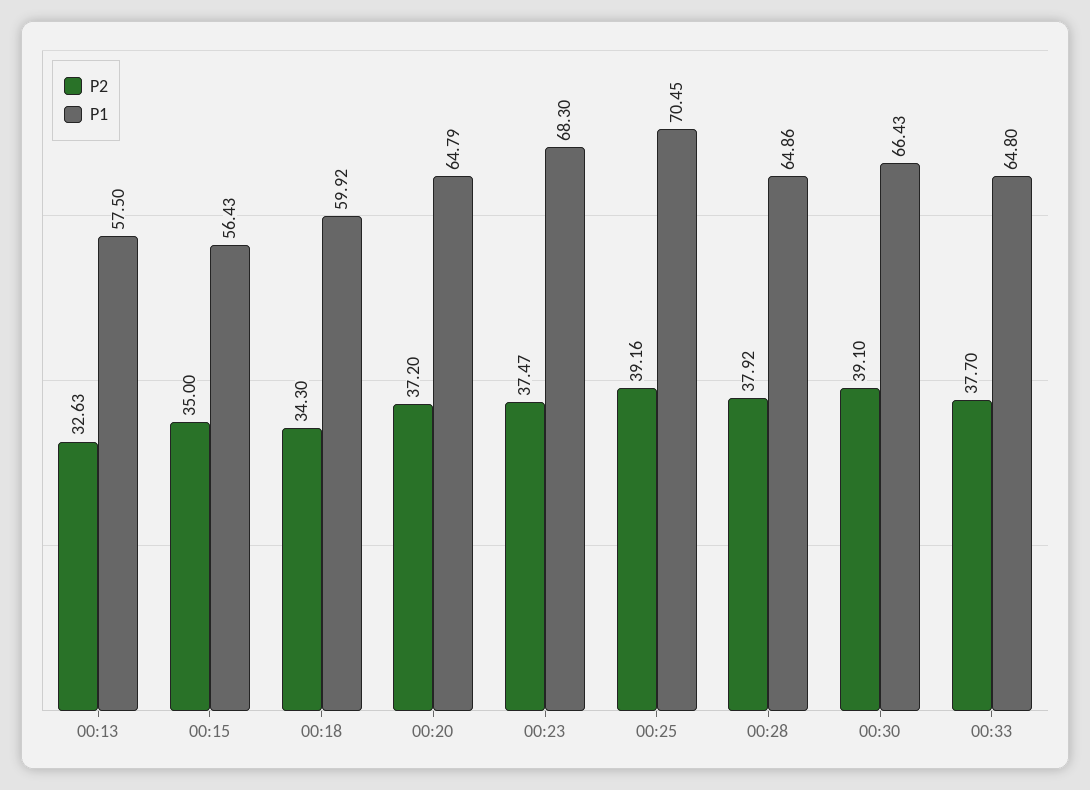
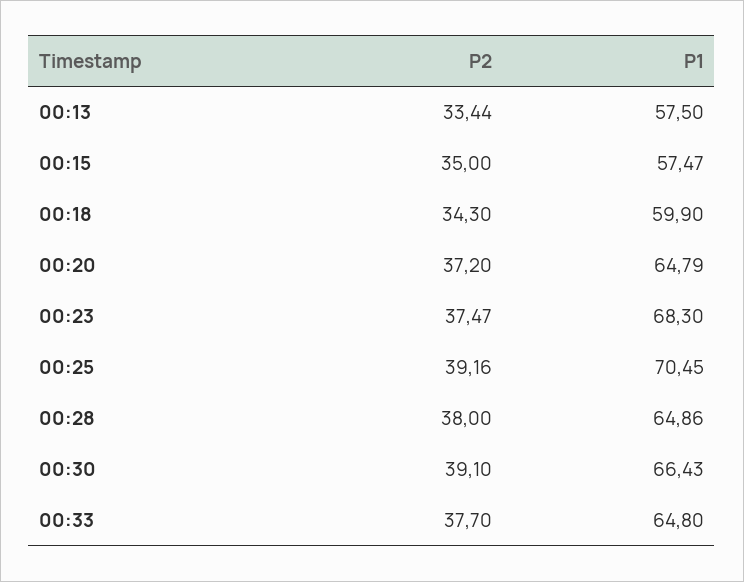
  {
    "P2": {
-     "00:13": 32.63,
+     "00:13": 33.44,
      "00:15": 35,
      "00:18": 34.3,
      "00:20": 37.2,
      "00:23": 37.47,
      "00:25": 39.16,
-     "00:28": 37.92,
+     "00:28": 38,
      "00:30": 39.1,
      "00:33": 37.7
    },
    "P1": {
      "00:13": 57.5,
-     "00:15": 56.43,
+     "00:15": 57.47,
-     "00:18": 59.92,
+     "00:18": 59.9,
      "00:20": 64.79,
      "00:23": 68.3,
      "00:25": 70.45,
      "00:28": 64.86,
      "00:30": 66.43,
      "00:33": 64.8
    }
  }

